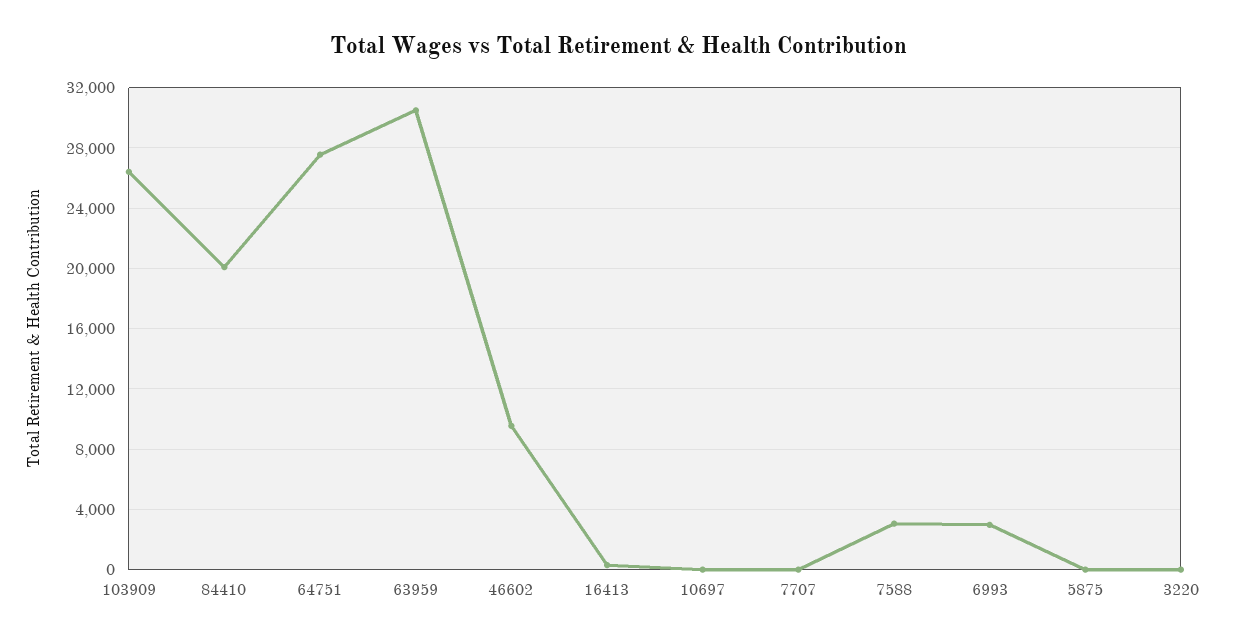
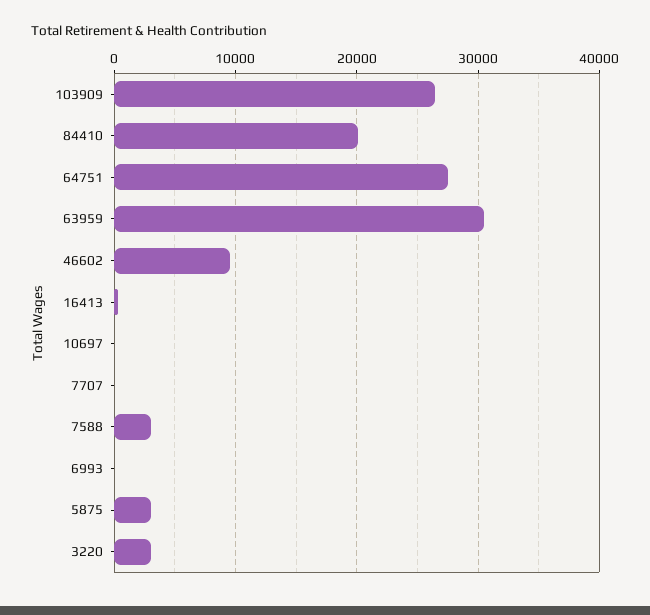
  {
    "103909": 26500,
    "84410": 20000,
    "64751": 27500,
    "63959": 30500,
    "46602": 9500,
    "16413": 500,
    "10697": 0,
    "7707": 0,
    "7588": 3000,
-   "6993": 3000,
+   "6993": 0,
-   "5875": 0,
+   "5875": 3000,
-   "3220": 0
+   "3220": 3000
  }

